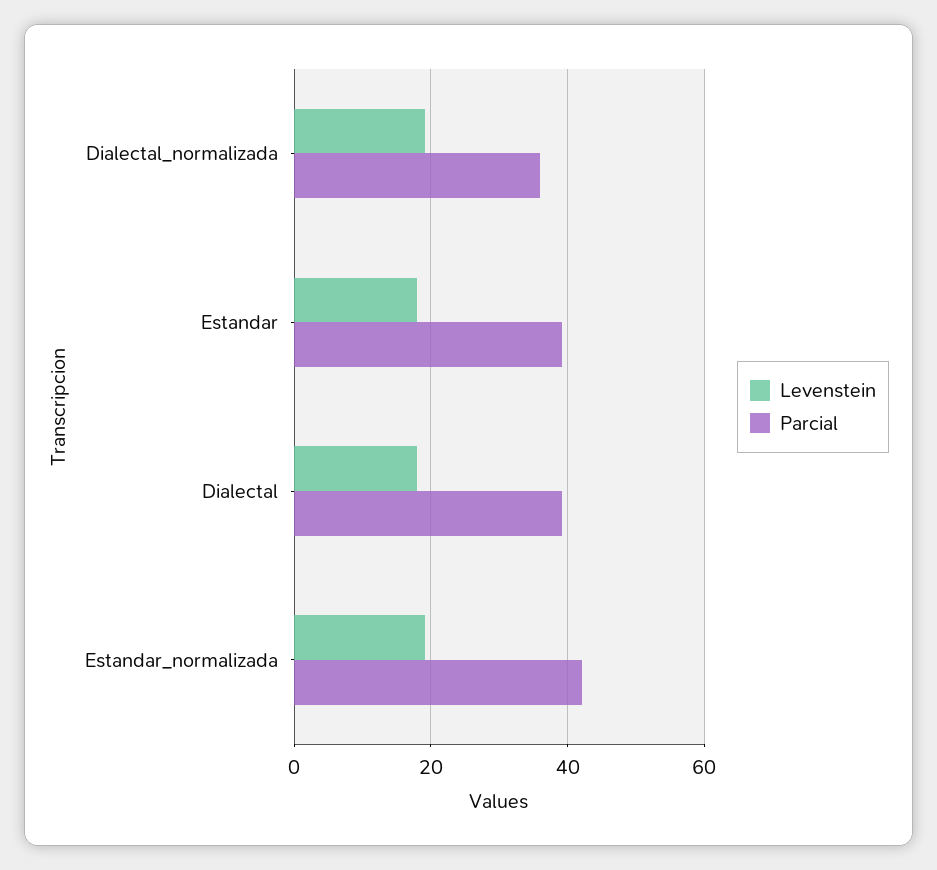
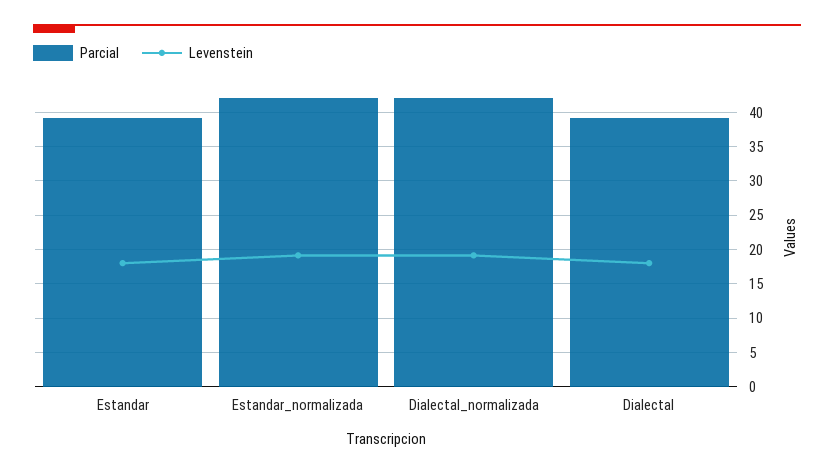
  {
    "Levenstein": {
      "Dialectal_normalizada": 19,
      "Estandar": 18,
      "Dialectal": 18,
      "Estandar_normalizada": 19
    },
    "Parcial": {
-     "Dialectal_normalizada": 36,
+     "Dialectal_normalizada": 42,
      "Estandar": 39,
      "Dialectal": 39,
      "Estandar_normalizada": 42
    }
  }

